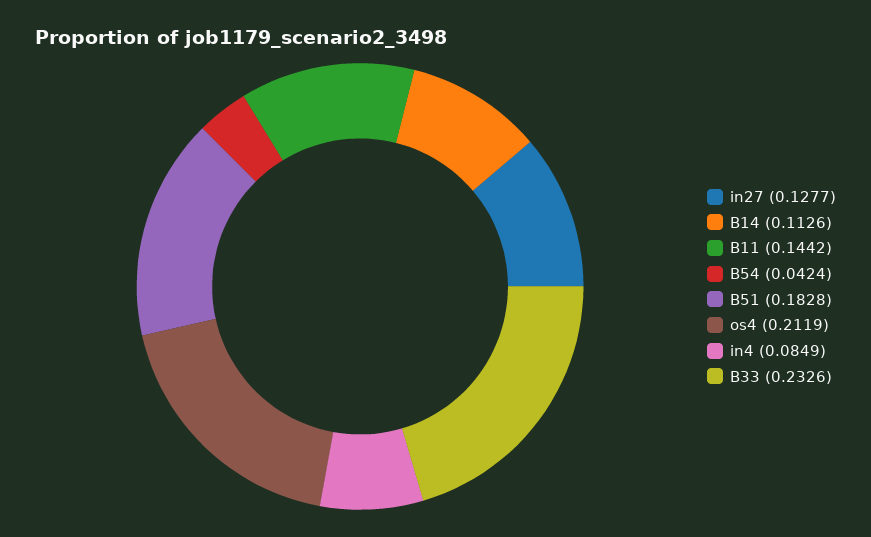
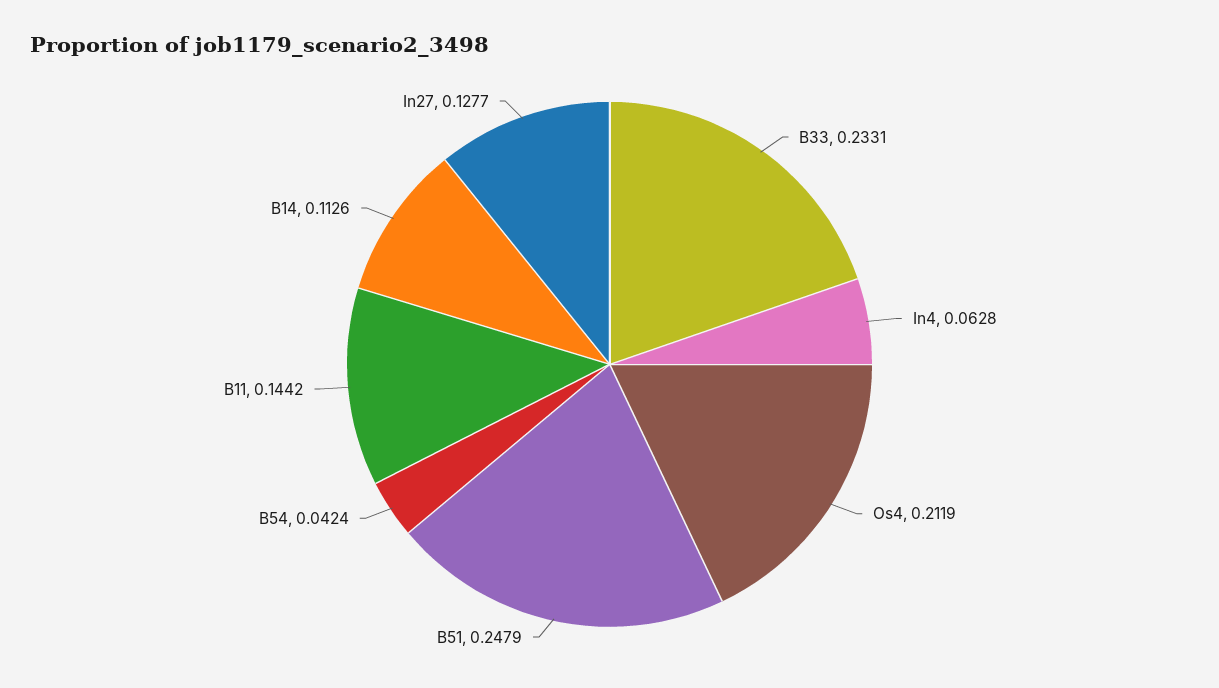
  {
    "in27": 0.1277,
    "B14": 0.1126,
    "B11": 0.1442,
    "B54": 0.0424,
-   "B51": 0.1828,
+   "B51": 0.2479,
    "os4": 0.2119,
-   "in4": 0.0849,
+   "in4": 0.0628,
-   "B33": 0.2326
+   "B33": 0.2331
  }

